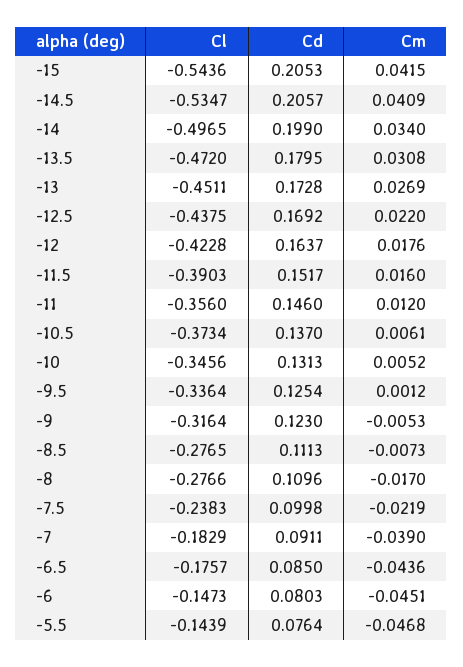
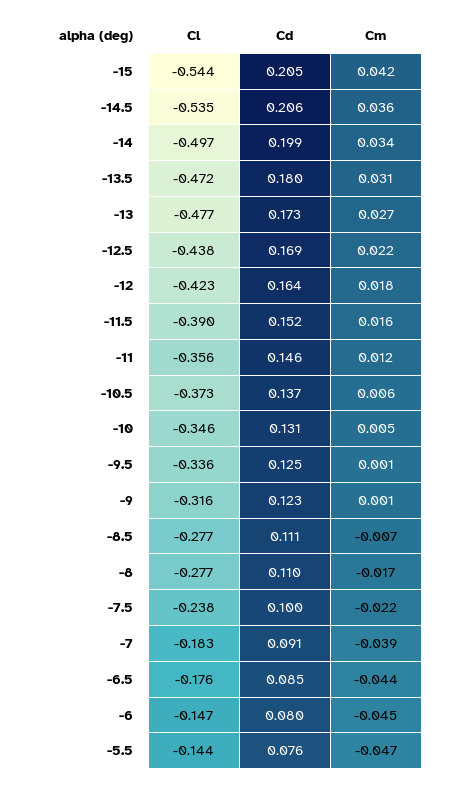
  {
    "Cl": {
      "-15": -0.5436,
      "-14.5": -0.5347,
      "-14": -0.4965,
      "-13.5": -0.472,
-     "-13": -0.4511,
+     "-13": -0.477,
      "-12.5": -0.4375,
      "-12": -0.4228,
      "-11.5": -0.3903,
      "-11": -0.356,
      "-10.5": -0.3734,
      "-10": -0.3456,
      "-9.5": -0.3364,
      "-9": -0.3164,
      "-8.5": -0.2765,
      "-8": -0.2766,
      "-7.5": -0.2383,
      "-7": -0.1829,
      "-6.5": -0.1757,
      "-6": -0.1473,
      "-5.5": -0.1439
    },
    "Cd": {
      "-15": 0.2053,
      "-14.5": 0.2057,
      "-14": 0.199,
      "-13.5": 0.1795,
      "-13": 0.1728,
      "-12.5": 0.1692,
      "-12": 0.1637,
      "-11.5": 0.1517,
      "-11": 0.146,
      "-10.5": 0.137,
      "-10": 0.1313,
      "-9.5": 0.1254,
      "-9": 0.123,
      "-8.5": 0.1113,
      "-8": 0.1096,
      "-7.5": 0.0998,
      "-7": 0.0911,
      "-6.5": 0.085,
      "-6": 0.0803,
      "-5.5": 0.0764
    },
    "Cm": {
      "-15": 0.0415,
-     "-14.5": 0.0409,
+     "-14.5": 0.036,
      "-14": 0.034,
      "-13.5": 0.0308,
      "-13": 0.0269,
      "-12.5": 0.022,
      "-12": 0.0176,
      "-11.5": 0.016,
      "-11": 0.012,
      "-10.5": 0.0061,
      "-10": 0.0052,
      "-9.5": 0.0012,
-     "-9": -0.0053,
+     "-9": 0.001,
      "-8.5": -0.0073,
      "-8": -0.017,
      "-7.5": -0.0219,
      "-7": -0.039,
      "-6.5": -0.0436,
      "-6": -0.0451,
      "-5.5": -0.0468
    }
  }

